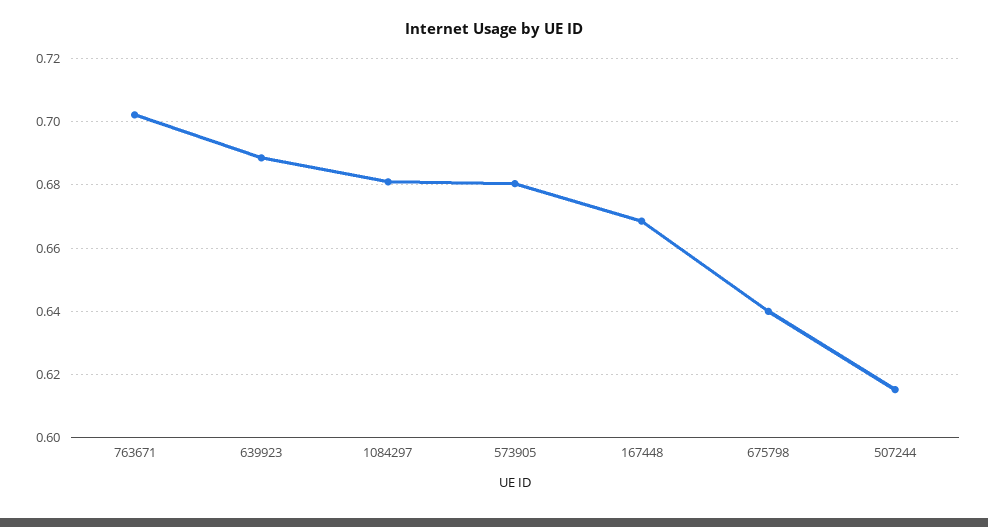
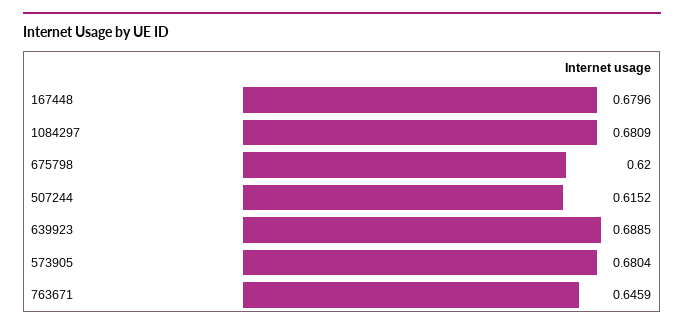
  {
-   "763671": 0.702,
+   "763671": 0.6459,
    "639923": 0.6885,
    "1084297": 0.6809,
    "573905": 0.6804,
-   "167448": 0.668,
+   "167448": 0.6796,
-   "675798": 0.64,
+   "675798": 0.62,
    "507244": 0.6152
  }

